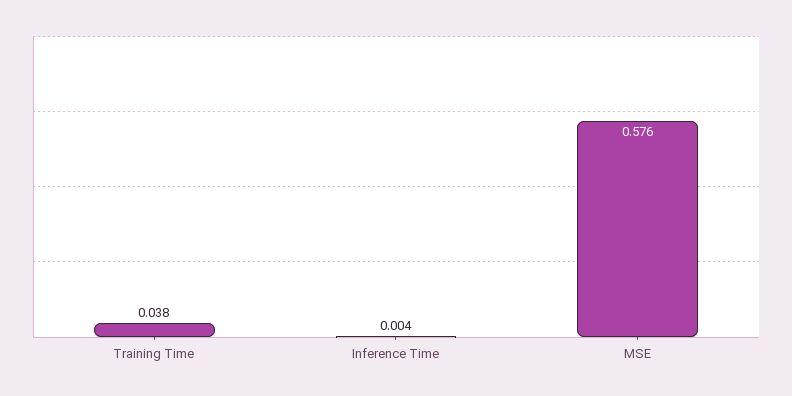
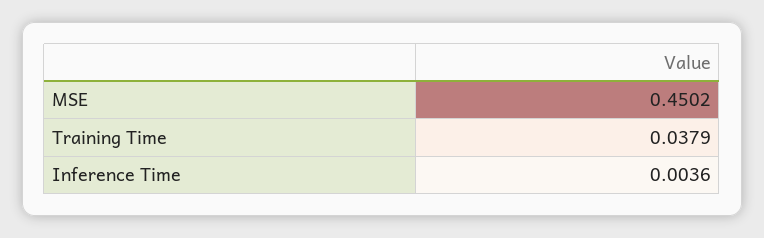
  {
    "Training Time": 0.0379,
    "Inference Time": 0.0036,
-   "MSE": 0.576
+   "MSE": 0.4502
  }

